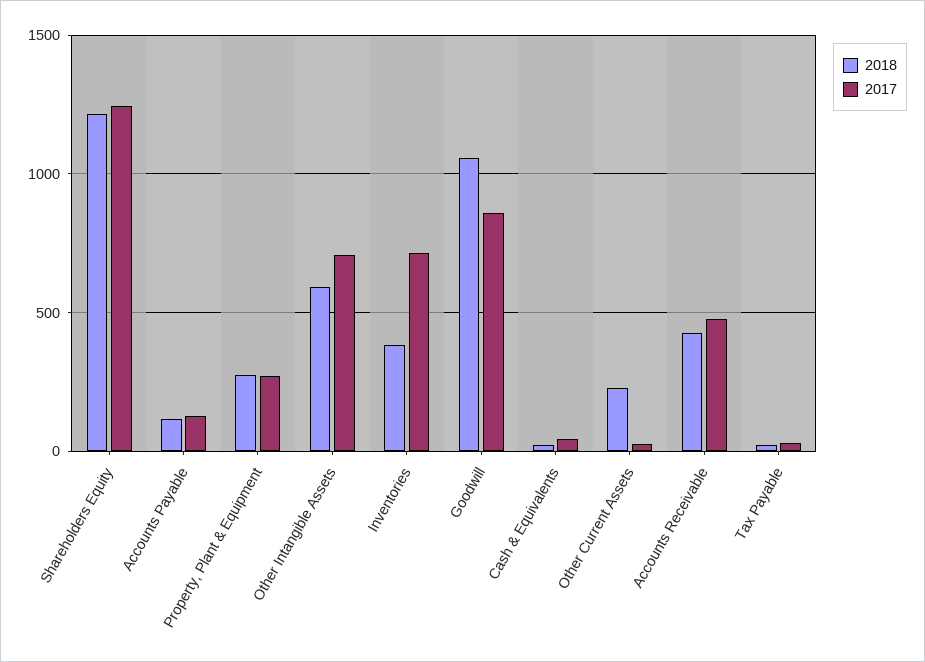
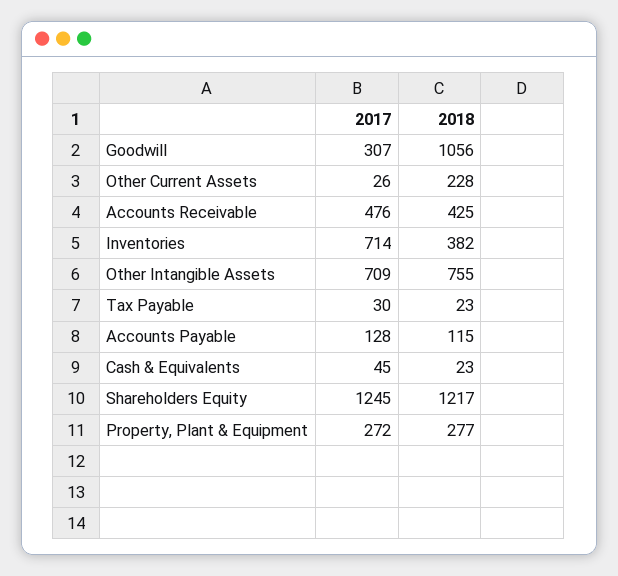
  {
    "2018": {
      "Shareholders Equity": 1217,
      "Accounts Payable": 115,
      "Property, Plant & Equipment": 277,
-     "Other Intangible Assets": 600,
+     "Other Intangible Assets": 755,
      "Inventories": 382,
      "Goodwill": 1056,
      "Cash & Equivalents": 23,
      "Other Current Assets": 228,
      "Accounts Receivable": 425,
      "Tax Payable": 23
    },
    "2017": {
      "Shareholders Equity": 1245,
      "Accounts Payable": 128,
      "Property, Plant & Equipment": 272,
      "Other Intangible Assets": 709,
      "Inventories": 714,
-     "Goodwill": 850,
+     "Goodwill": 307,
      "Cash & Equivalents": 45,
      "Other Current Assets": 26,
      "Accounts Receivable": 476,
      "Tax Payable": 30
    }
  }

